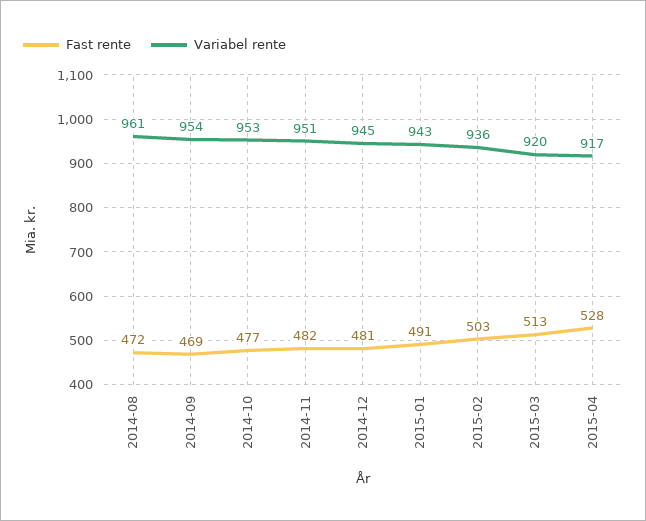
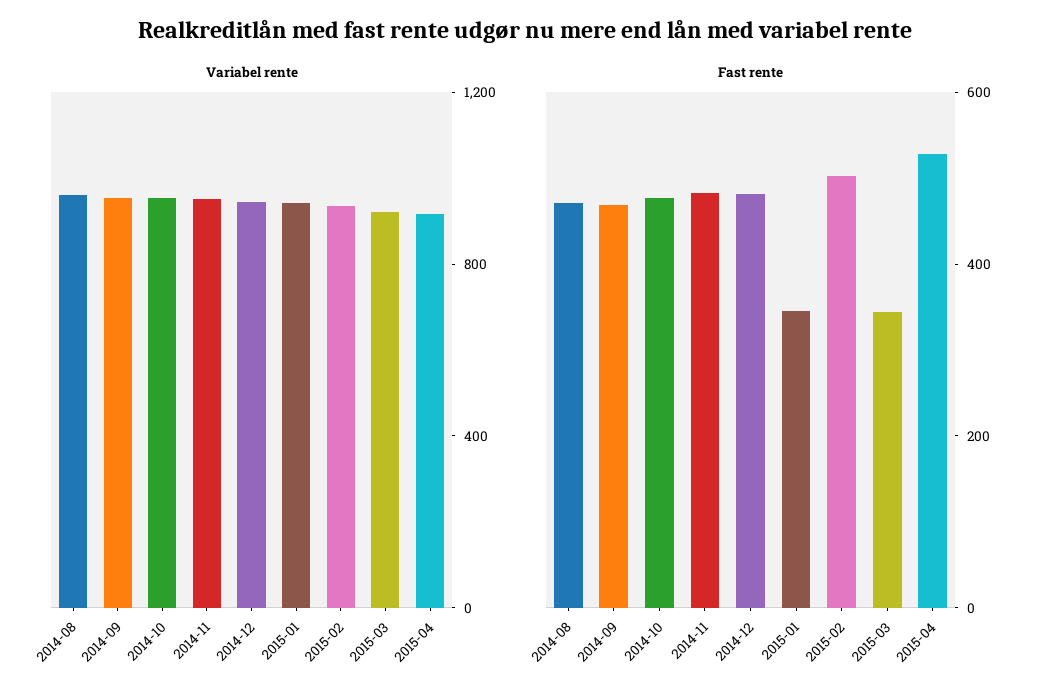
  {
    "Fast rente": {
      "2014-08": 472,
      "2014-09": 469,
      "2014-10": 477,
      "2014-11": 482,
      "2014-12": 481,
-     "2015-01": 491,
+     "2015-01": 350,
      "2015-02": 503,
-     "2015-03": 513,
+     "2015-03": 350,
      "2015-04": 528
    },
    "Variabel rente": {
      "2014-08": 961,
      "2014-09": 954,
      "2014-10": 953,
      "2014-11": 951,
      "2014-12": 945,
      "2015-01": 943,
      "2015-02": 936,
      "2015-03": 920,
      "2015-04": 917
    }
  }

